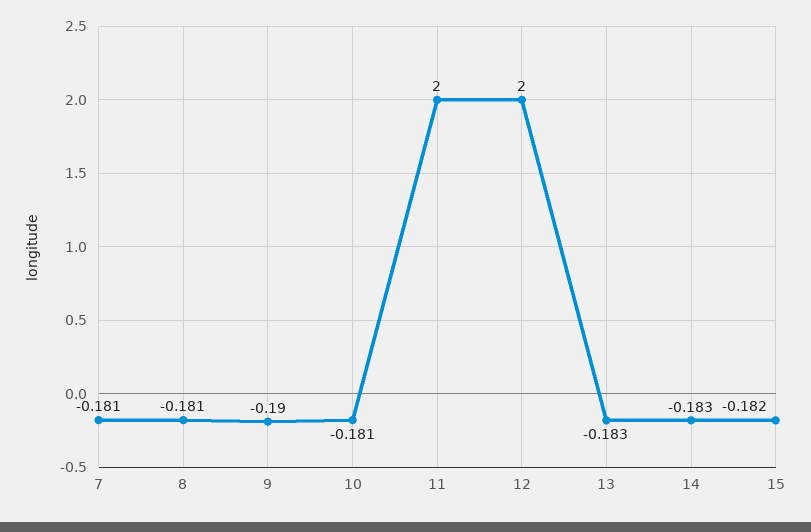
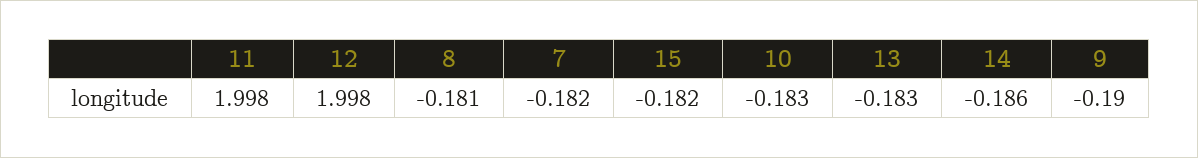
  {
-   "7": -0.181,
+   "7": -0.182,
    "8": -0.181,
    "9": -0.19,
-   "10": -0.181,
+   "10": -0.183,
-   "11": 2,
+   "11": 1.998,
-   "12": 2,
+   "12": 1.998,
    "13": -0.183,
-   "14": -0.183,
+   "14": -0.186,
    "15": -0.182
  }

